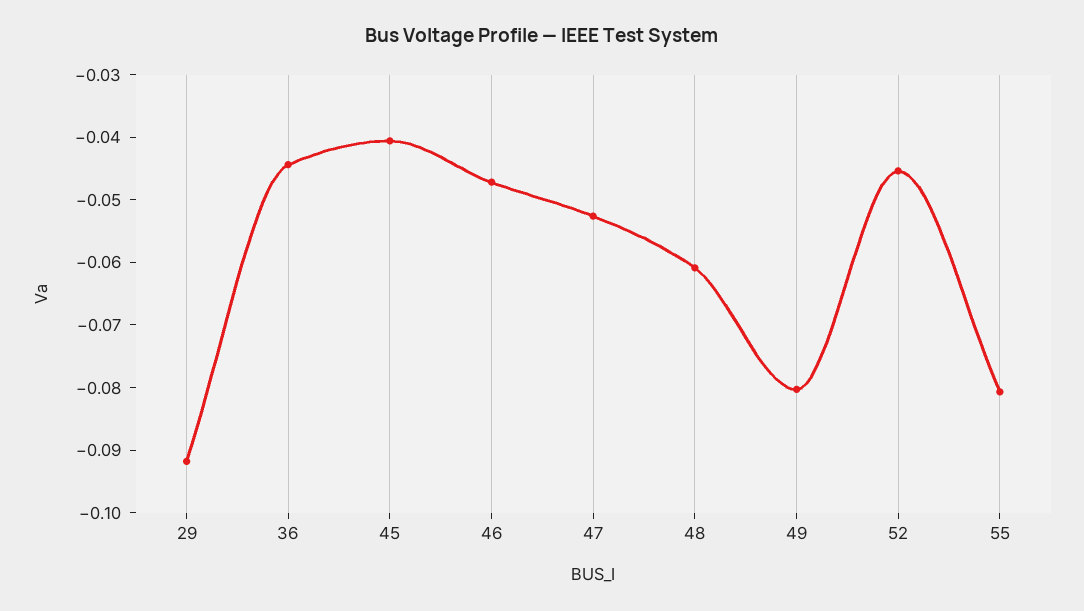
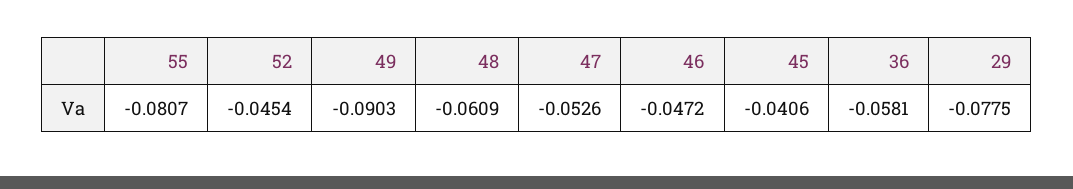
  {
-   "29": -0.092,
+   "29": -0.0775,
-   "36": -0.044,
+   "36": -0.0581,
    "45": -0.0406,
    "46": -0.0472,
    "47": -0.0526,
    "48": -0.0609,
-   "49": -0.08,
+   "49": -0.0903,
    "52": -0.0454,
    "55": -0.0807
  }

